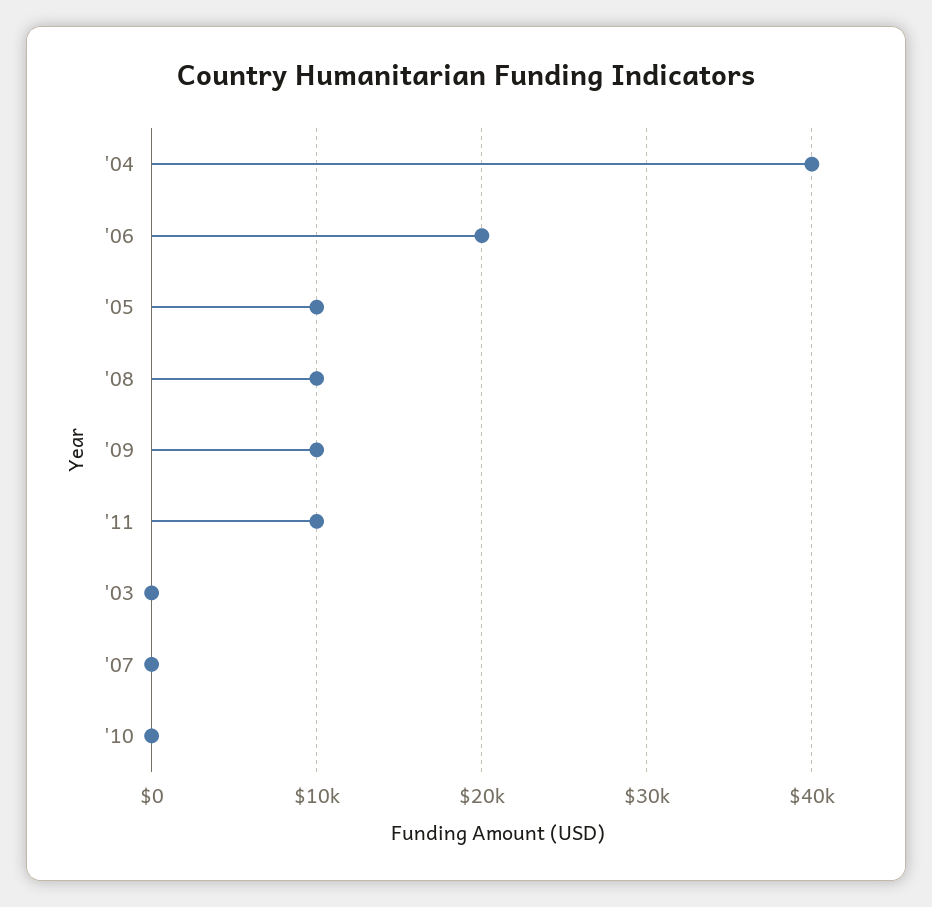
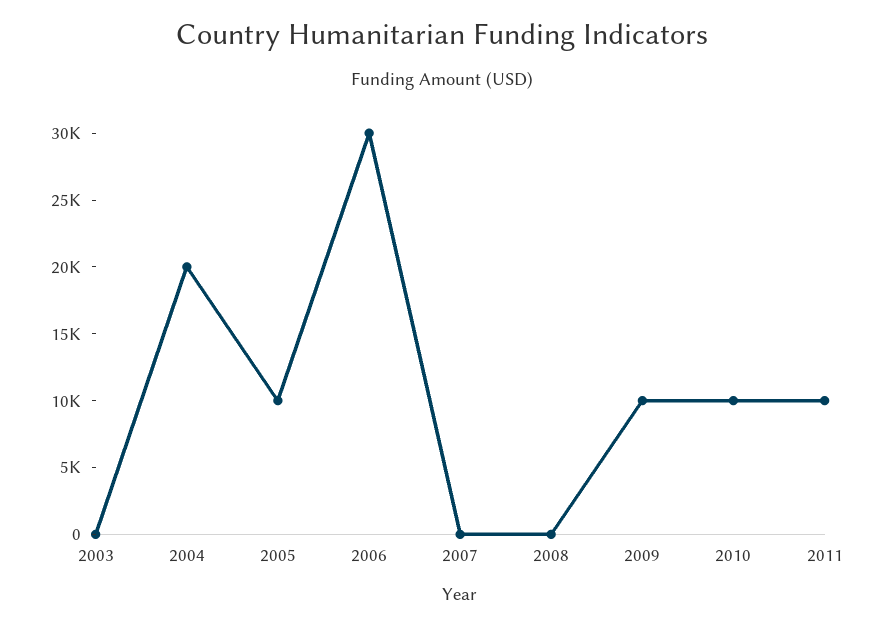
  {
-   "'04": 40000,
+   "'04": 20000,
-   "'06": 20000,
+   "'06": 30000,
    "'05": 10000,
-   "'08": 10000,
+   "'08": 0,
    "'09": 10000,
    "'11": 10000,
    "'03": 0,
    "'07": 0,
-   "'10": 0
+   "'10": 10000
  }

